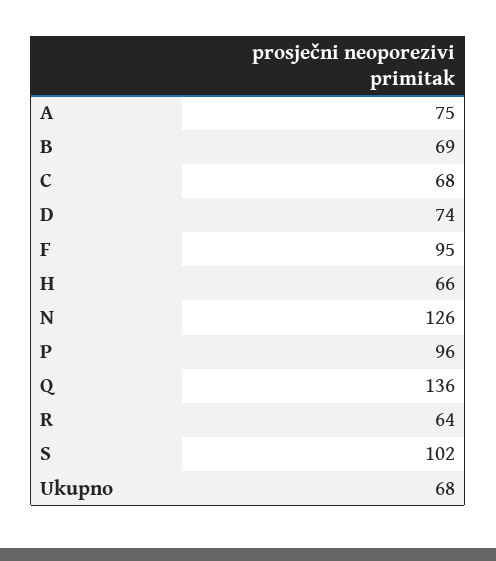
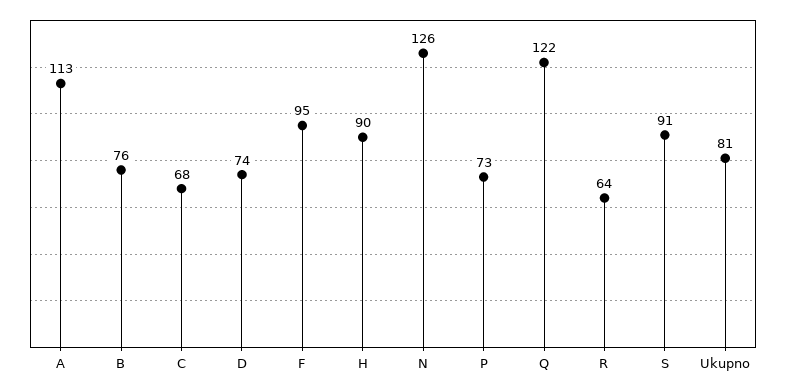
  {
-   "A": 75,
+   "A": 113,
-   "B": 69,
+   "B": 76,
    "C": 68,
    "D": 74,
    "F": 95,
-   "H": 66,
+   "H": 90,
    "N": 126,
-   "P": 96,
+   "P": 73,
-   "Q": 136,
+   "Q": 122,
    "R": 64,
-   "S": 102,
+   "S": 91,
-   "Ukupno": 68
+   "Ukupno": 81
  }

